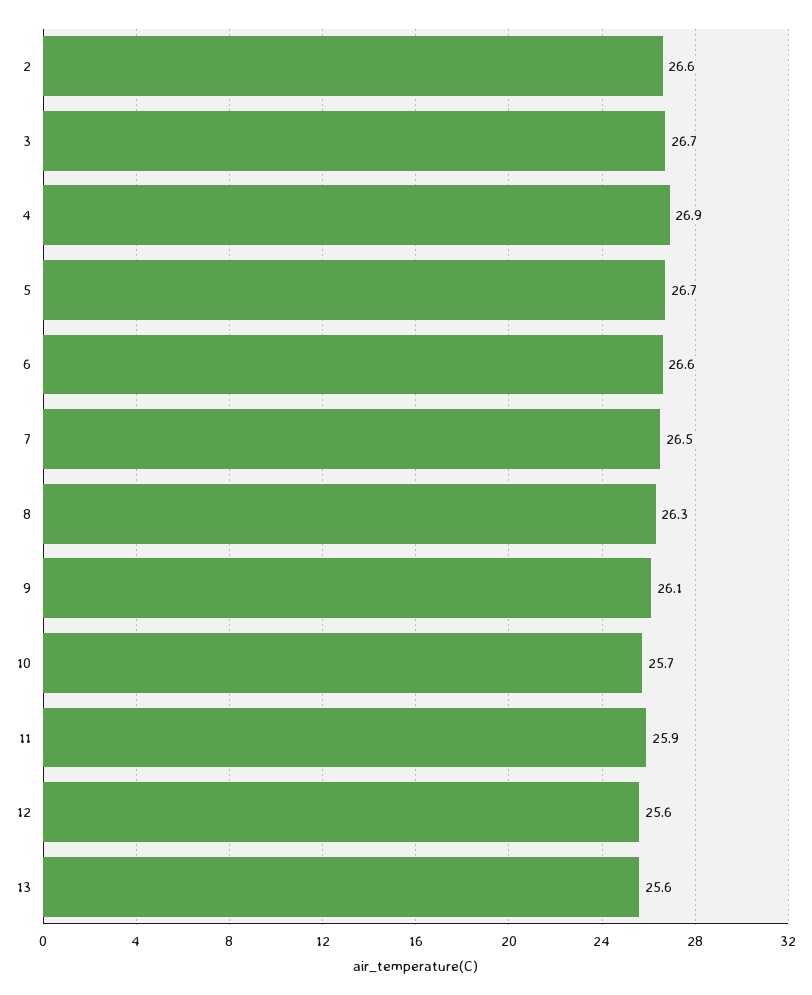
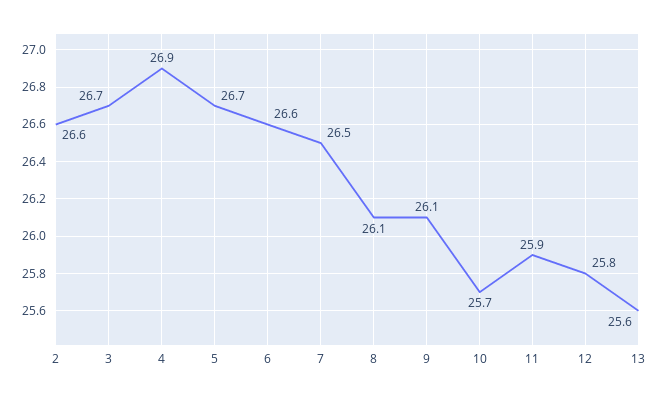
  {
    "2": 26.6,
    "3": 26.7,
    "4": 26.9,
    "5": 26.7,
    "6": 26.6,
    "7": 26.5,
-   "8": 26.3,
+   "8": 26.1,
    "9": 26.1,
    "10": 25.7,
    "11": 25.9,
-   "12": 25.6,
+   "12": 25.8,
    "13": 25.6
  }

